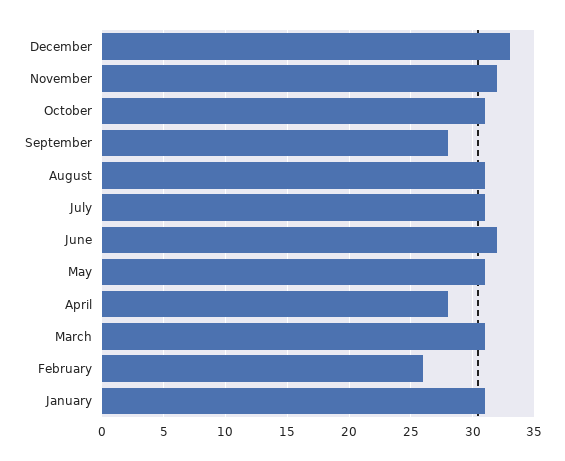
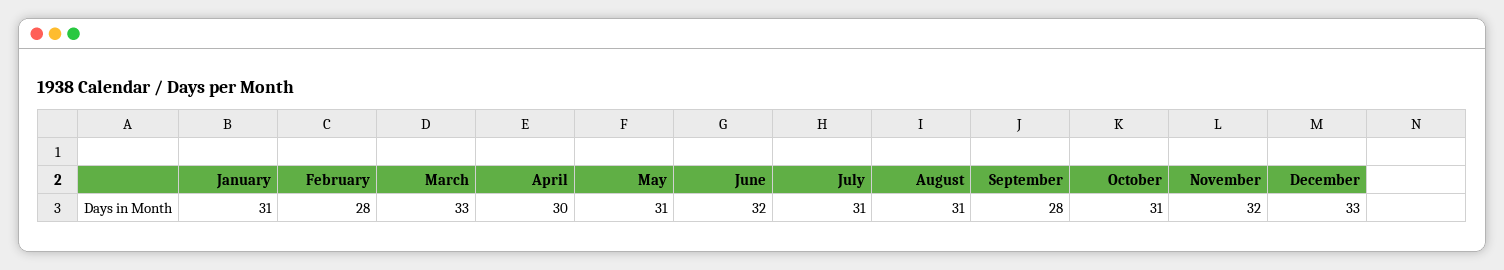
  {
    "December": 33,
    "November": 32,
    "October": 31,
    "September": 28,
    "August": 31,
    "July": 31,
    "June": 32,
    "May": 31,
-   "April": 28,
+   "April": 30,
-   "March": 31,
+   "March": 33,
-   "February": 26,
+   "February": 28,
    "January": 31
  }

